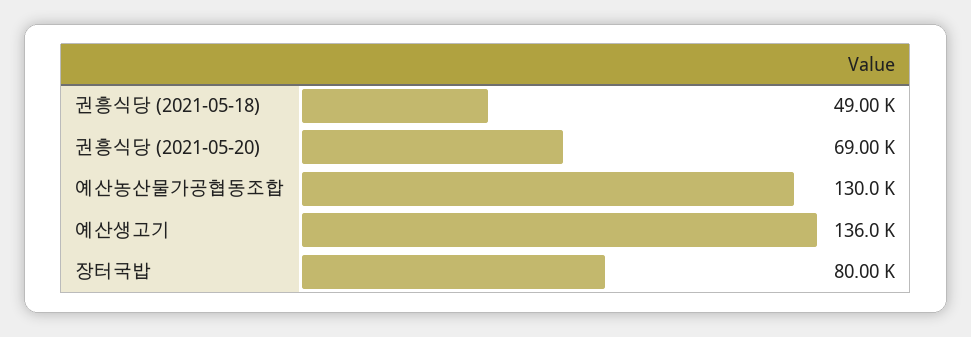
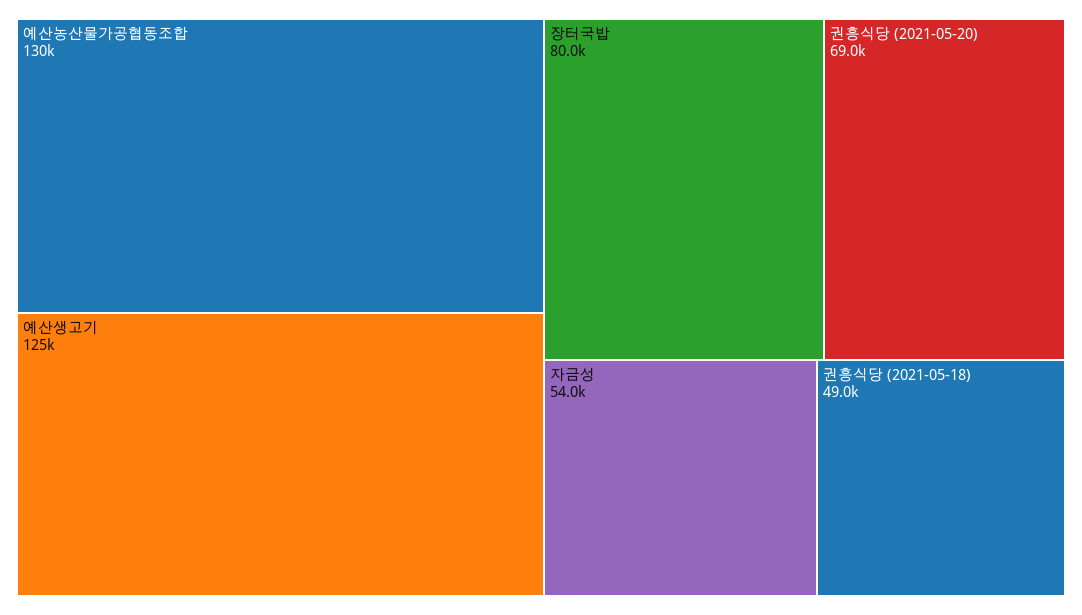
  {
    "권흥식당 (2021-05-18)": 49000,
    "권흥식당 (2021-05-20)": 69000,
    "예산농산물가공협동조합": 130000,
-   "예산생고기": 136000,
+   "예산생고기": 125000,
-   "장터국밥": 80000
+   "장터국밥": 80000,
+   "자금성": 54000
  }

